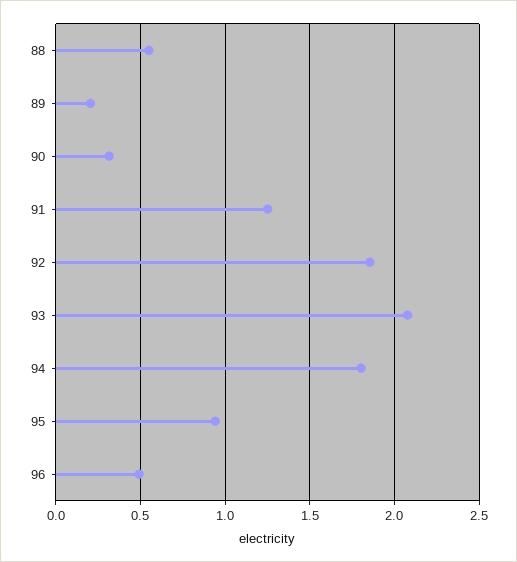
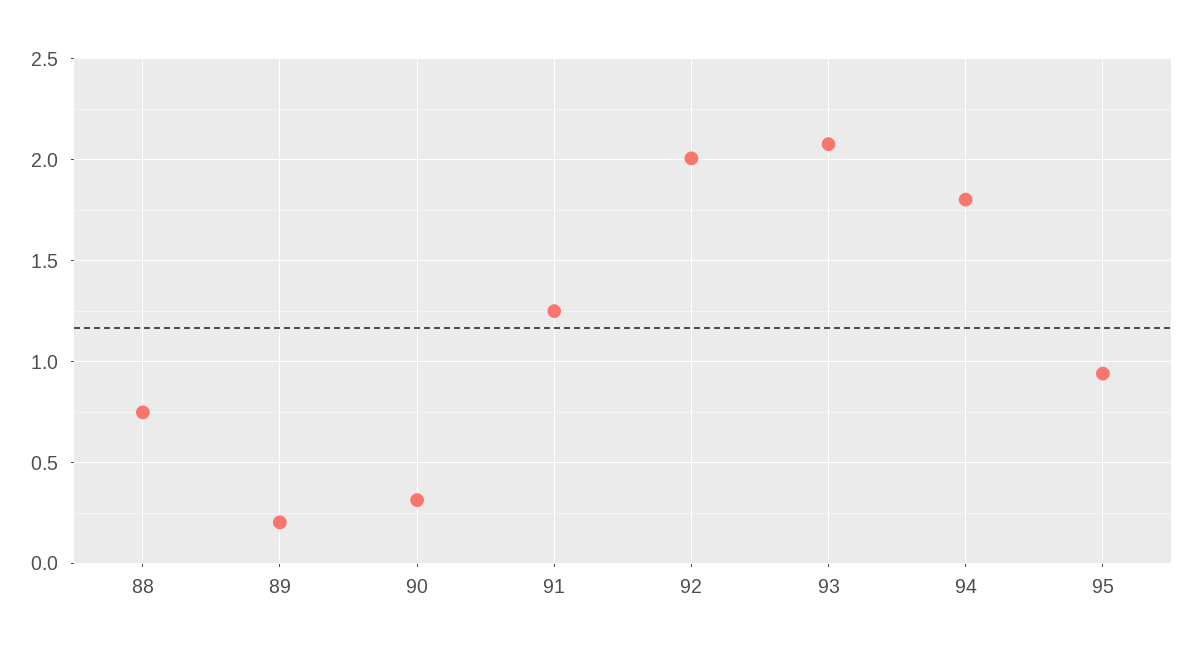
  {
-   "88": 0.55,
+   "88": 0.75,
    "89": 0.2,
    "90": 0.3,
    "91": 1.25,
-   "92": 1.85,
+   "92": 2,
    "93": 2.1,
    "94": 1.8,
-   "95": 0.95,
+   "95": 0.95
-   "96": 0.5
  }

